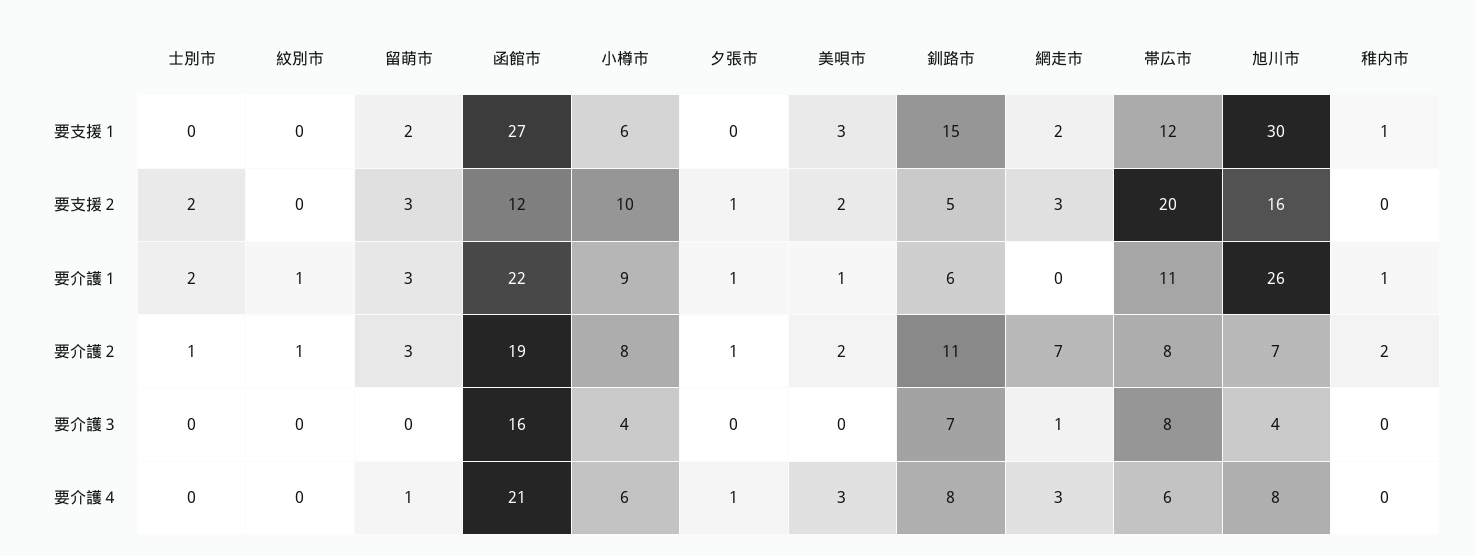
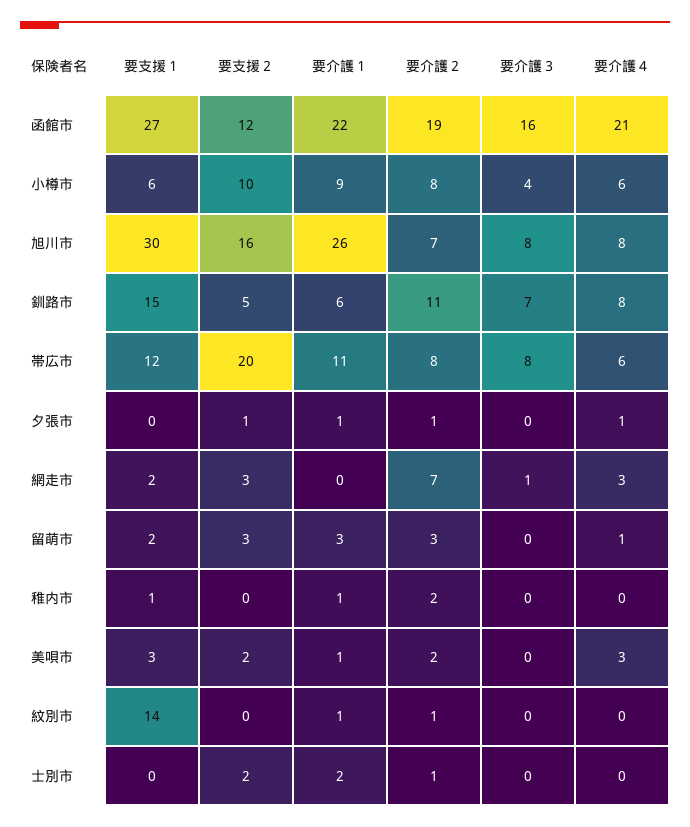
  {
    "士別市": {
      "要支援１": 0,
      "要支援２": 2,
      "要介護１": 2,
      "要介護２": 1,
      "要介護３": 0,
      "要介護４": 0
    },
    "紋別市": {
-     "要支援１": 0,
+     "要支援１": 14,
      "要支援２": 0,
      "要介護１": 1,
      "要介護２": 1,
      "要介護３": 0,
      "要介護４": 0
    },
    "留萌市": {
      "要支援１": 2,
      "要支援２": 3,
      "要介護１": 3,
      "要介護２": 3,
      "要介護３": 0,
      "要介護４": 1
    },
    "函館市": {
      "要支援１": 27,
      "要支援２": 12,
      "要介護１": 22,
      "要介護２": 19,
      "要介護３": 16,
      "要介護４": 21
    },
    "小樽市": {
      "要支援１": 6,
      "要支援２": 10,
      "要介護１": 9,
      "要介護２": 8,
      "要介護３": 4,
      "要介護４": 6
    },
    "夕張市": {
      "要支援１": 0,
      "要支援２": 1,
      "要介護１": 1,
      "要介護２": 1,
      "要介護３": 0,
      "要介護４": 1
    },
    "美唄市": {
      "要支援１": 3,
      "要支援２": 2,
      "要介護１": 1,
      "要介護２": 2,
      "要介護３": 0,
      "要介護４": 3
    },
    "釧路市": {
      "要支援１": 15,
      "要支援２": 5,
      "要介護１": 6,
      "要介護２": 11,
      "要介護３": 7,
      "要介護４": 8
    },
    "網走市": {
      "要支援１": 2,
      "要支援２": 3,
      "要介護１": 0,
      "要介護２": 7,
      "要介護３": 1,
      "要介護４": 3
    },
    "帯広市": {
      "要支援１": 12,
      "要支援２": 20,
      "要介護１": 11,
      "要介護２": 8,
      "要介護３": 8,
      "要介護４": 6
    },
    "旭川市": {
      "要支援１": 30,
      "要支援２": 16,
      "要介護１": 26,
      "要介護２": 7,
-     "要介護３": 4,
+     "要介護３": 8,
      "要介護４": 8
    },
    "稚内市": {
      "要支援１": 1,
      "要支援２": 0,
      "要介護１": 1,
      "要介護２": 2,
      "要介護３": 0,
      "要介護４": 0
    }
  }

